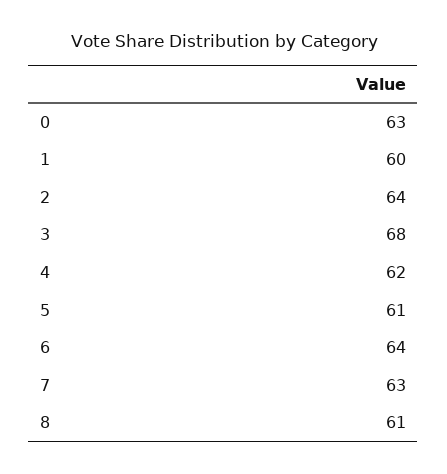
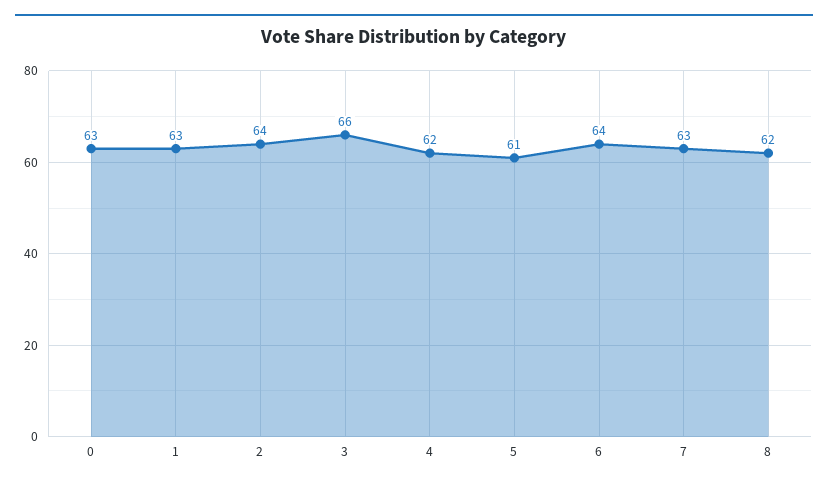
  {
    "0": 63,
-   "1": 60,
+   "1": 63,
    "2": 64,
-   "3": 68,
+   "3": 66,
    "4": 62,
    "5": 61,
    "6": 64,
    "7": 63,
-   "8": 61
+   "8": 62
  }

